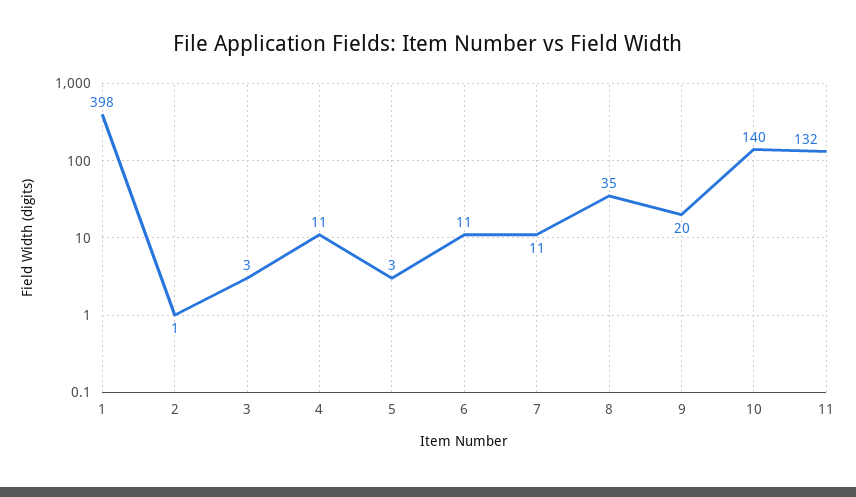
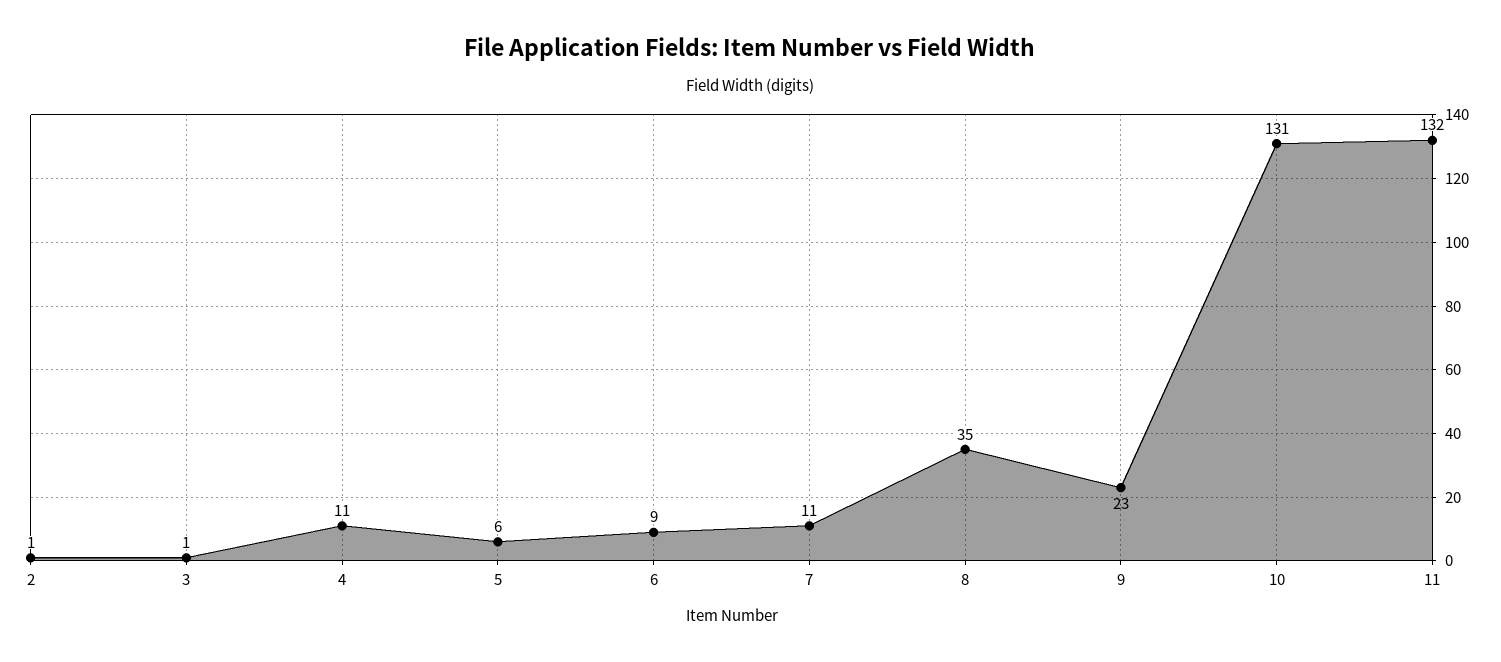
  {
-   "1": 398,
    "2": 1,
-   "3": 3,
+   "3": 1,
    "4": 11,
-   "5": 3,
+   "5": 6,
-   "6": 11,
+   "6": 9,
    "7": 11,
    "8": 35,
-   "9": 20,
+   "9": 23,
-   "10": 140,
+   "10": 131,
    "11": 132
  }

